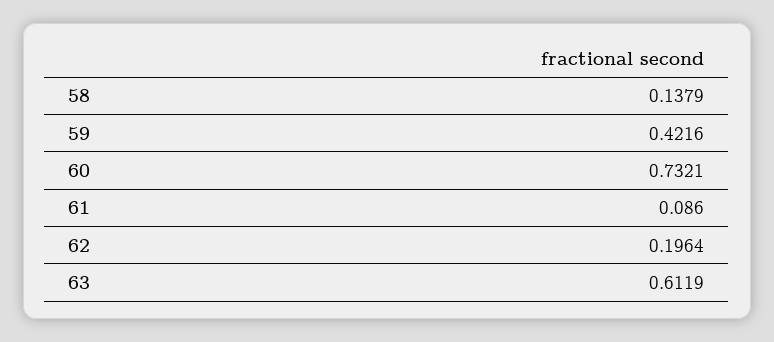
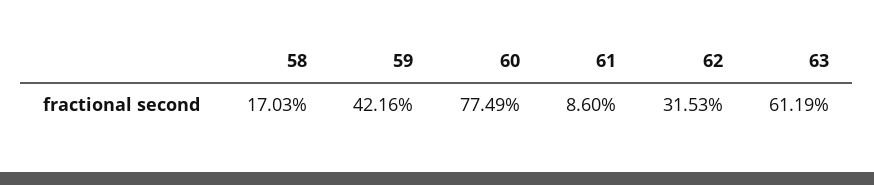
  {
-   "58": 0.1379,
+   "58": 0.1703,
    "59": 0.4216,
-   "60": 0.7321,
+   "60": 0.7749,
    "61": 0.086,
-   "62": 0.1964,
+   "62": 0.3153,
    "63": 0.6119
  }

